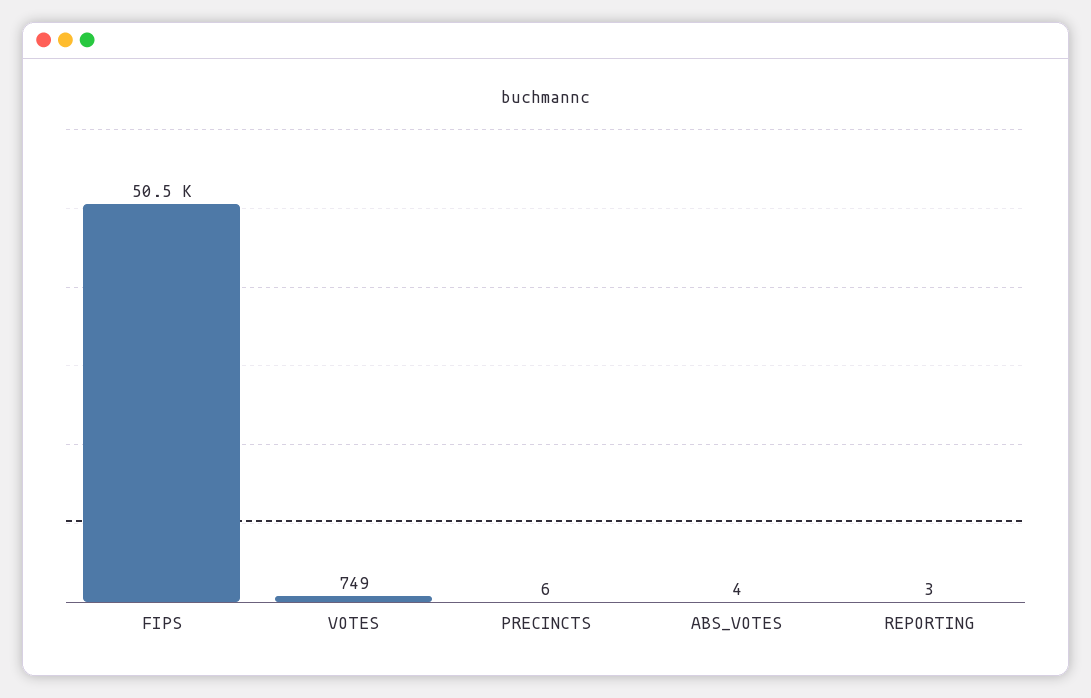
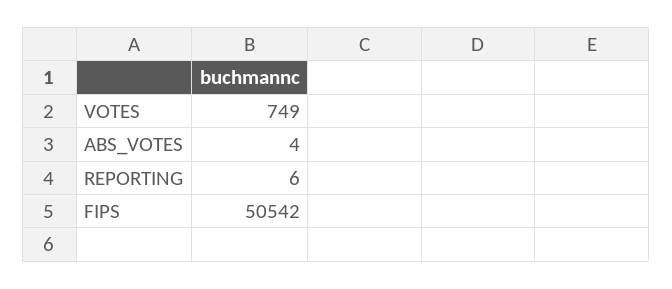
  {
    "FIPS": 50542,
    "VOTES": 749,
-   "PRECINCTS": 6,
    "ABS_VOTES": 4,
-   "REPORTING": 3
+   "REPORTING": 6
  }

